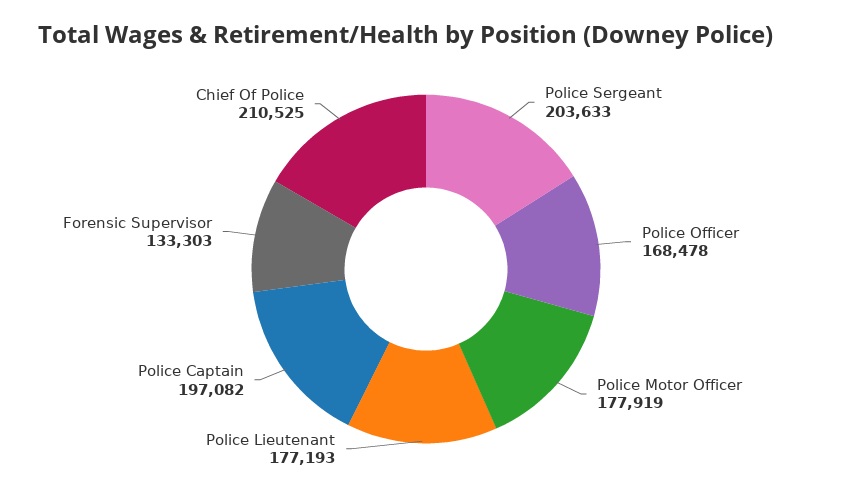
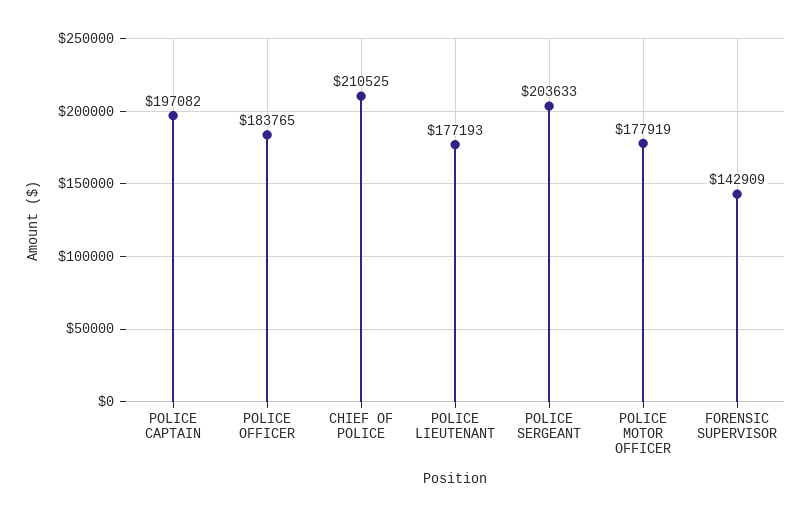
  {
    "Police Sergeant": 203633,
-   "Police Officer": 168478,
+   "Police Officer": 183765,
    "Police Motor Officer": 177919,
    "Police Lieutenant": 177193,
    "Police Captain": 197082,
-   "Forensic Supervisor": 133303,
+   "Forensic Supervisor": 142909,
    "Chief Of Police": 210525
  }

